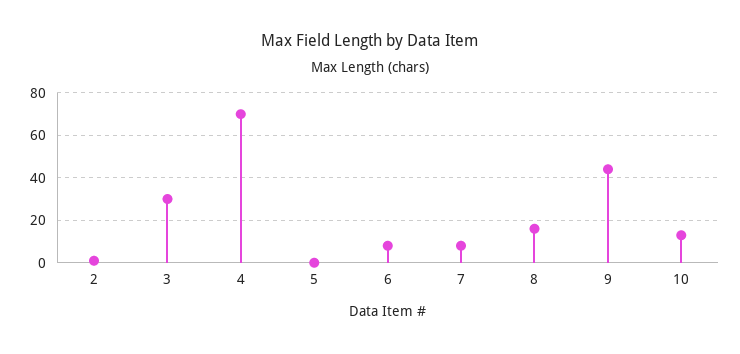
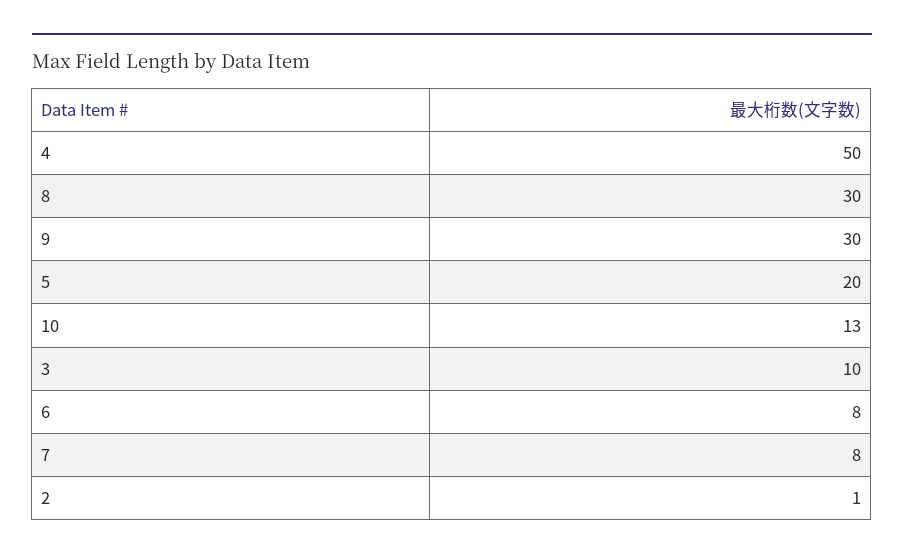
  {
    "2": 1,
-   "3": 30,
+   "3": 10,
-   "4": 70,
+   "4": 50,
-   "5": 0,
+   "5": 20,
    "6": 8,
    "7": 8,
-   "8": 15,
+   "8": 30,
-   "9": 45,
+   "9": 30,
    "10": 13
  }

